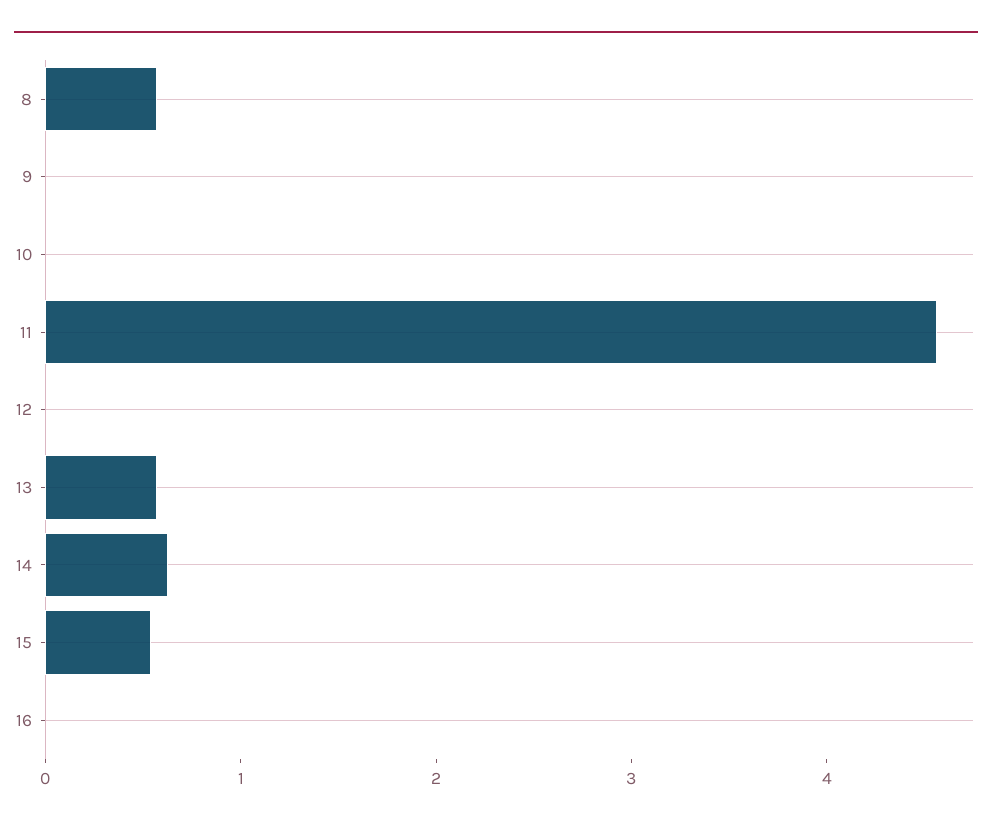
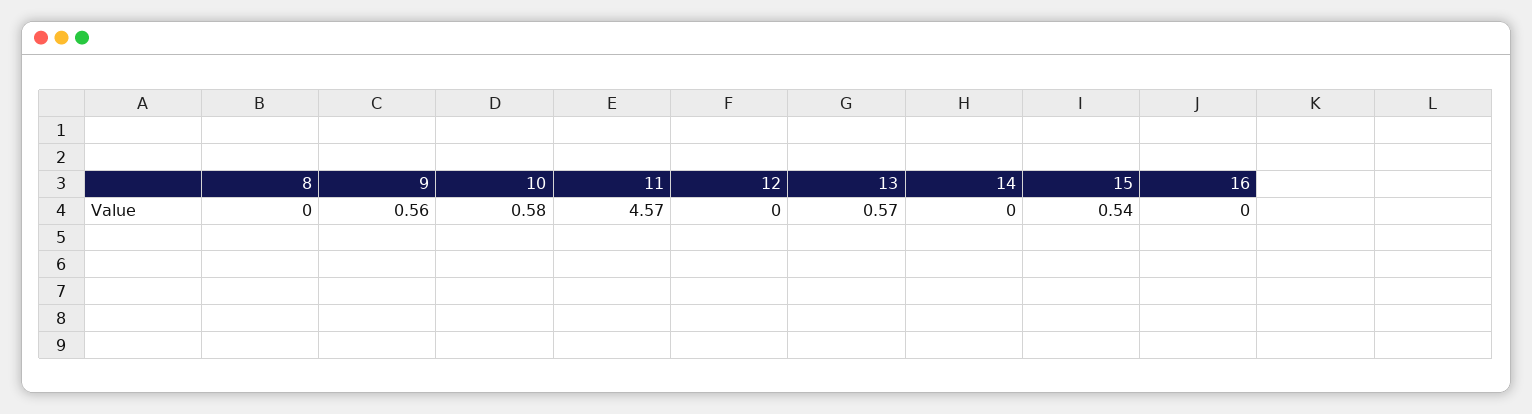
  {
-   "8": 0.6,
+   "8": 0,
-   "9": 0,
+   "9": 0.56,
-   "10": 0,
+   "10": 0.58,
    "11": 4.57,
    "12": 0,
    "13": 0.57,
-   "14": 0.6,
+   "14": 0,
    "15": 0.54,
    "16": 0
  }

